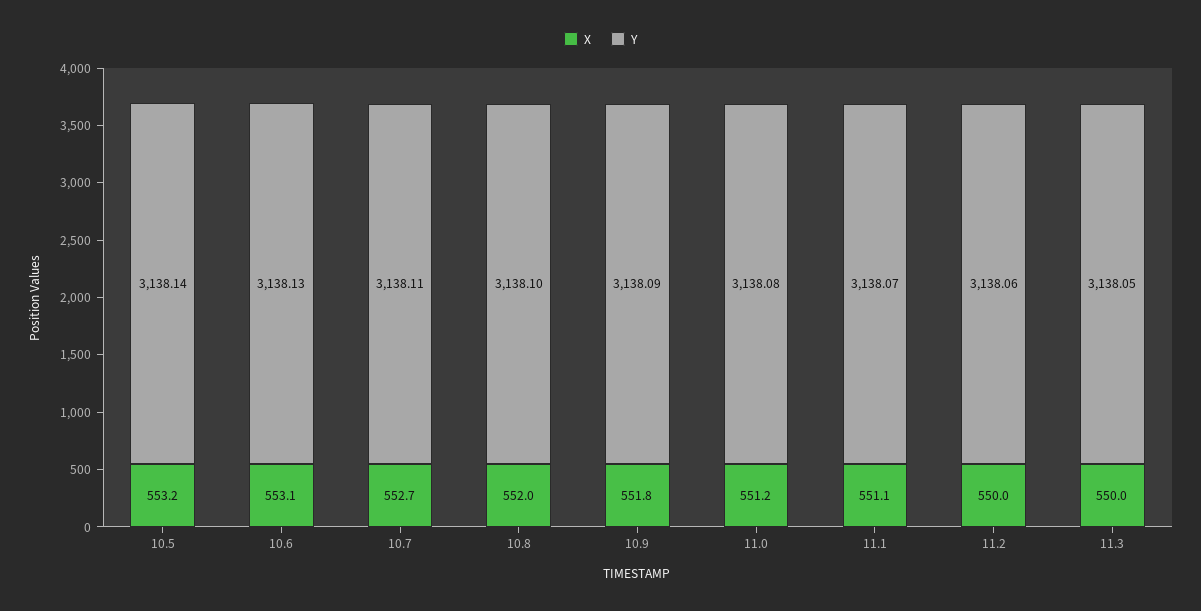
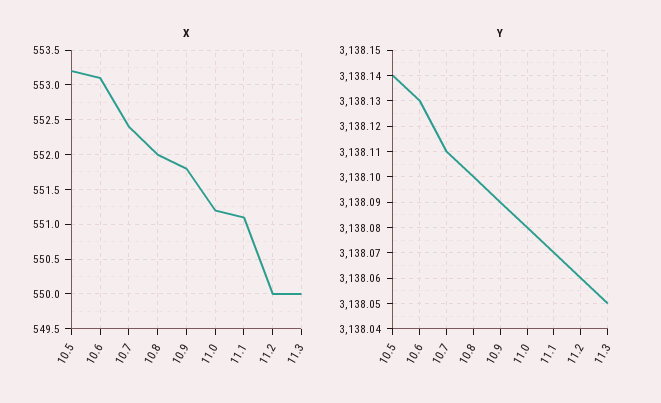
  {
    "X": {
      "10.5": 553.2,
      "10.6": 553.1,
-     "10.7": 552.7,
+     "10.7": 552.4,
      "10.8": 552,
      "10.9": 551.8,
      "11.0": 551.2,
      "11.1": 551.1,
      "11.2": 550,
      "11.3": 550
    },
    "Y": {
      "10.5": 3138.14,
      "10.6": 3138.13,
      "10.7": 3138.11,
      "10.8": 3138.1,
      "10.9": 3138.09,
      "11.0": 3138.08,
      "11.1": 3138.07,
      "11.2": 3138.06,
      "11.3": 3138.05
    }
  }

